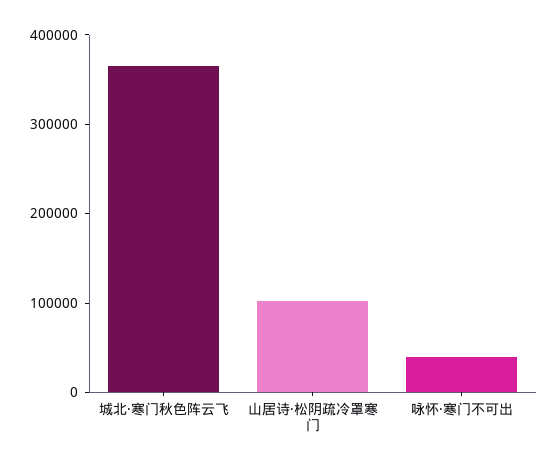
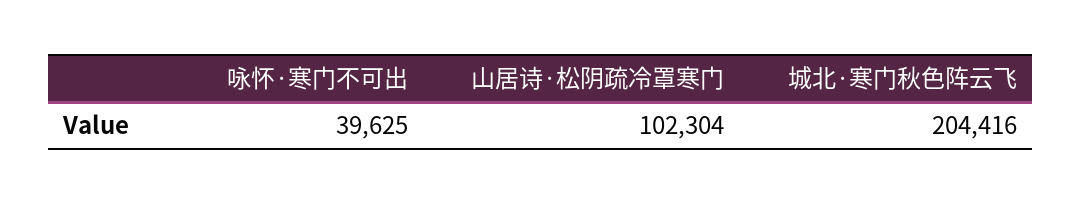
  {
-   "城北·寒门秋色阵云飞": 360000,
+   "城北·寒门秋色阵云飞": 204416,
    "山居诗·松阴疏冷罩寒门": 102304,
    "咏怀·寒门不可出": 39625
  }

